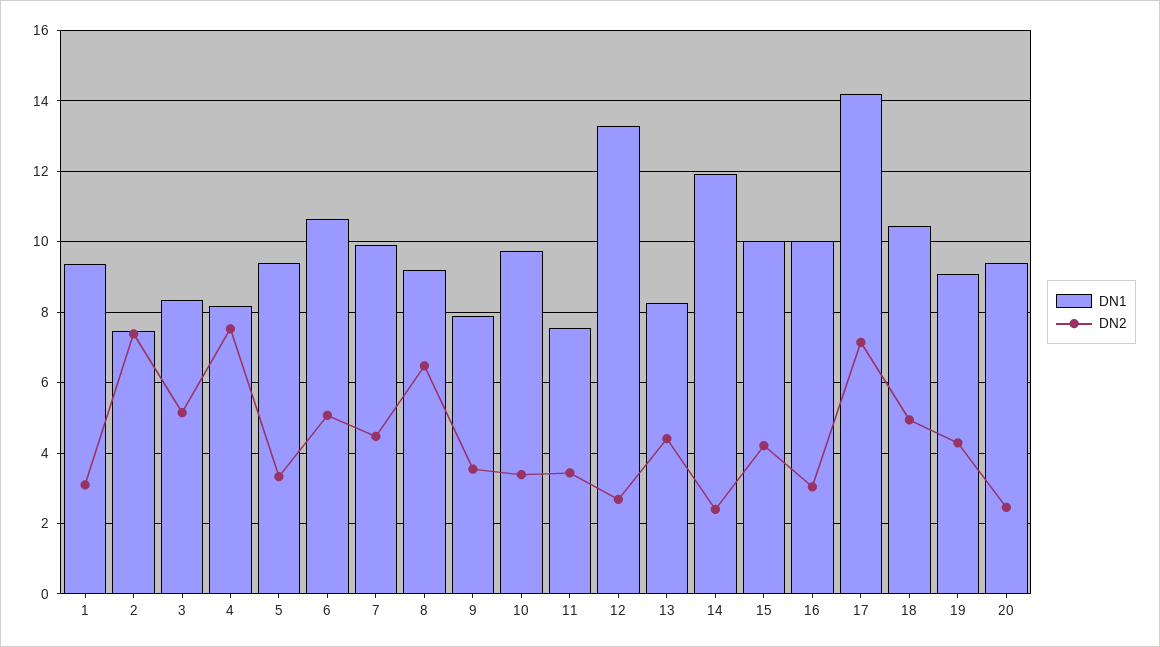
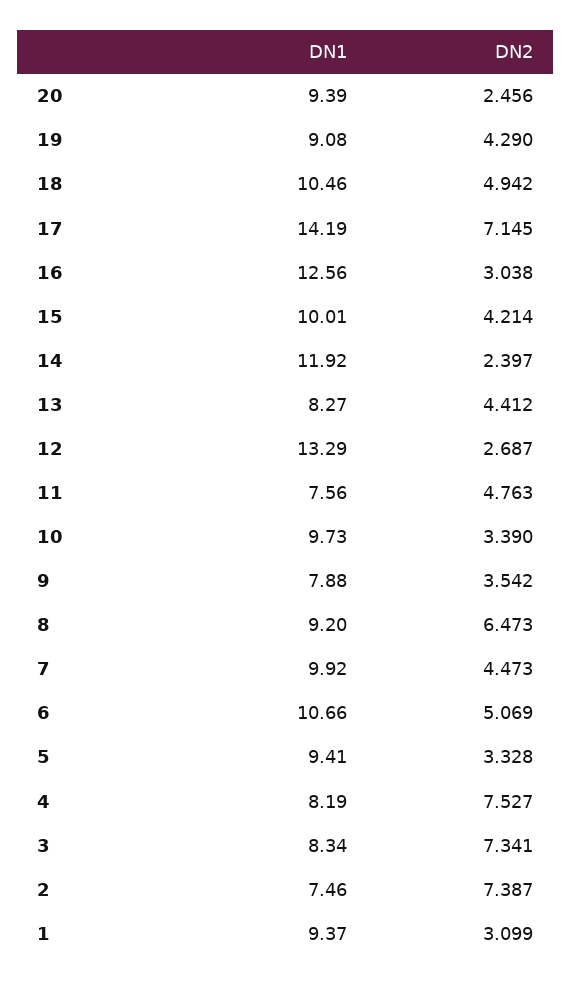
  {
    "DN1": {
      "1": 9.37,
      "2": 7.46,
      "3": 8.34,
      "4": 8.19,
      "5": 9.41,
      "6": 10.66,
      "7": 9.92,
      "8": 9.2,
      "9": 7.88,
      "10": 9.73,
      "11": 7.56,
      "12": 13.29,
      "13": 8.27,
      "14": 11.92,
      "15": 10.01,
-     "16": 10,
+     "16": 12.56,
      "17": 14.19,
      "18": 10.46,
      "19": 9.08,
      "20": 9.39
    },
    "DN2": {
      "1": 3.099,
      "2": 7.387,
-     "3": 5.2,
+     "3": 7.341,
      "4": 7.527,
      "5": 3.328,
      "6": 5.069,
      "7": 4.473,
      "8": 6.473,
      "9": 3.542,
      "10": 3.39,
-     "11": 3.4,
+     "11": 4.763,
      "12": 2.687,
      "13": 4.412,
      "14": 2.397,
      "15": 4.214,
      "16": 3.038,
      "17": 7.145,
      "18": 4.942,
      "19": 4.29,
      "20": 2.456
    }
  }

